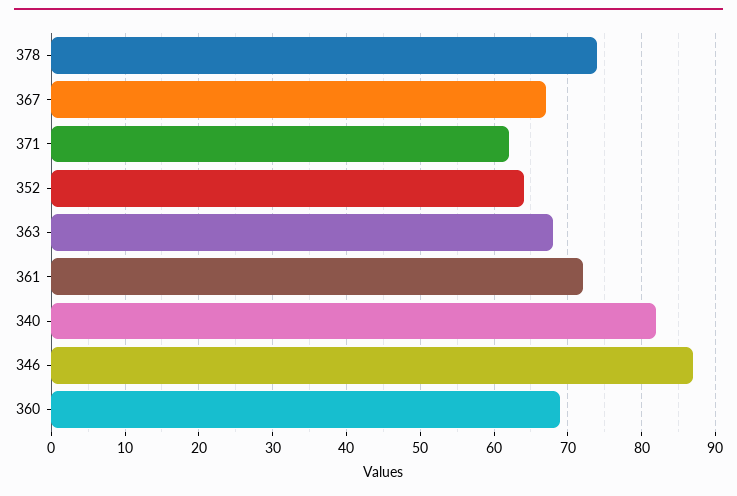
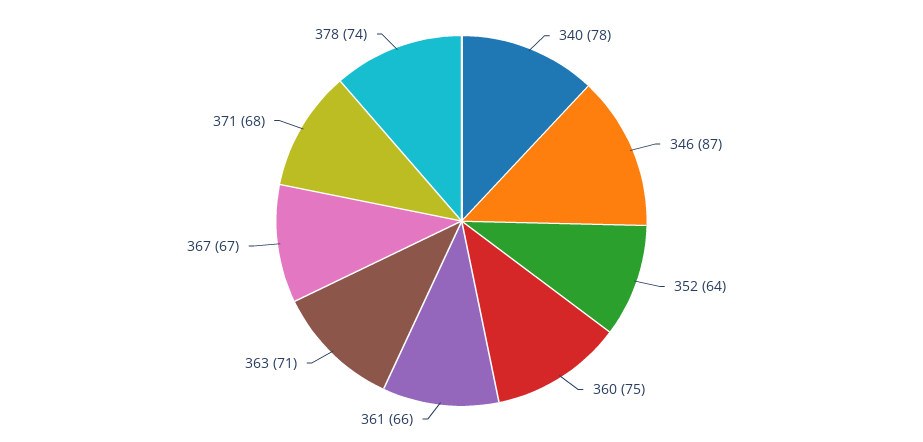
  {
    "378": 74,
    "367": 67,
-   "371": 62,
+   "371": 68,
    "352": 64,
-   "363": 68,
+   "363": 71,
-   "361": 72,
+   "361": 66,
-   "340": 82,
+   "340": 78,
    "346": 87,
-   "360": 69
+   "360": 75
  }

